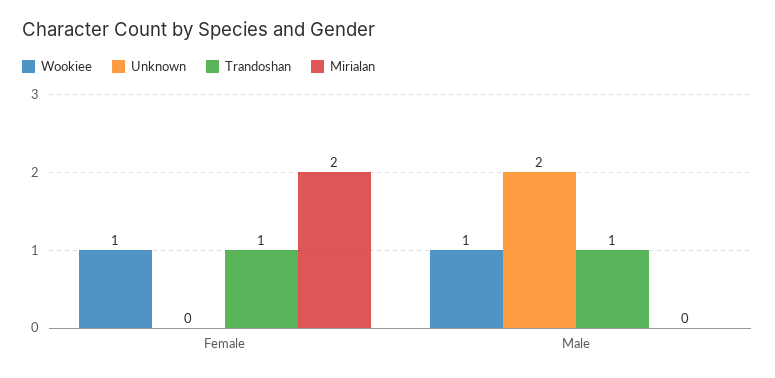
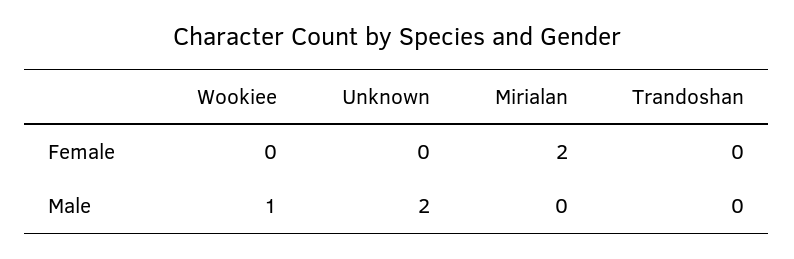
  {
    "Wookiee": {
-     "Female": 1,
+     "Female": 0,
      "Male": 1
    },
    "Unknown": {
      "Female": 0,
      "Male": 2
    },
    "Trandoshan": {
-     "Female": 1,
+     "Female": 0,
-     "Male": 1
+     "Male": 0
    },
    "Mirialan": {
      "Female": 2,
      "Male": 0
    }
  }

